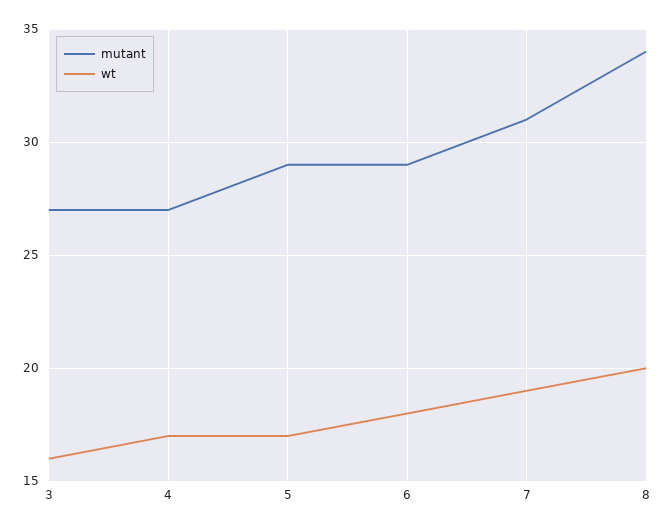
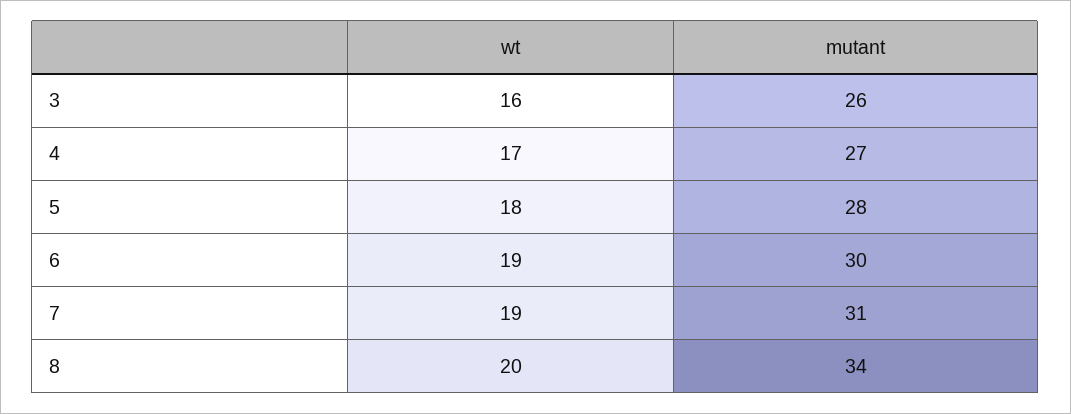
  {
    "mutant": {
-     "3": 27,
+     "3": 26,
      "4": 27,
-     "5": 29,
+     "5": 28,
-     "6": 29,
+     "6": 30,
      "7": 31,
      "8": 34
    },
    "wt": {
      "3": 16,
      "4": 17,
-     "5": 17,
+     "5": 18,
-     "6": 18,
+     "6": 19,
      "7": 19,
      "8": 20
    }
  }

